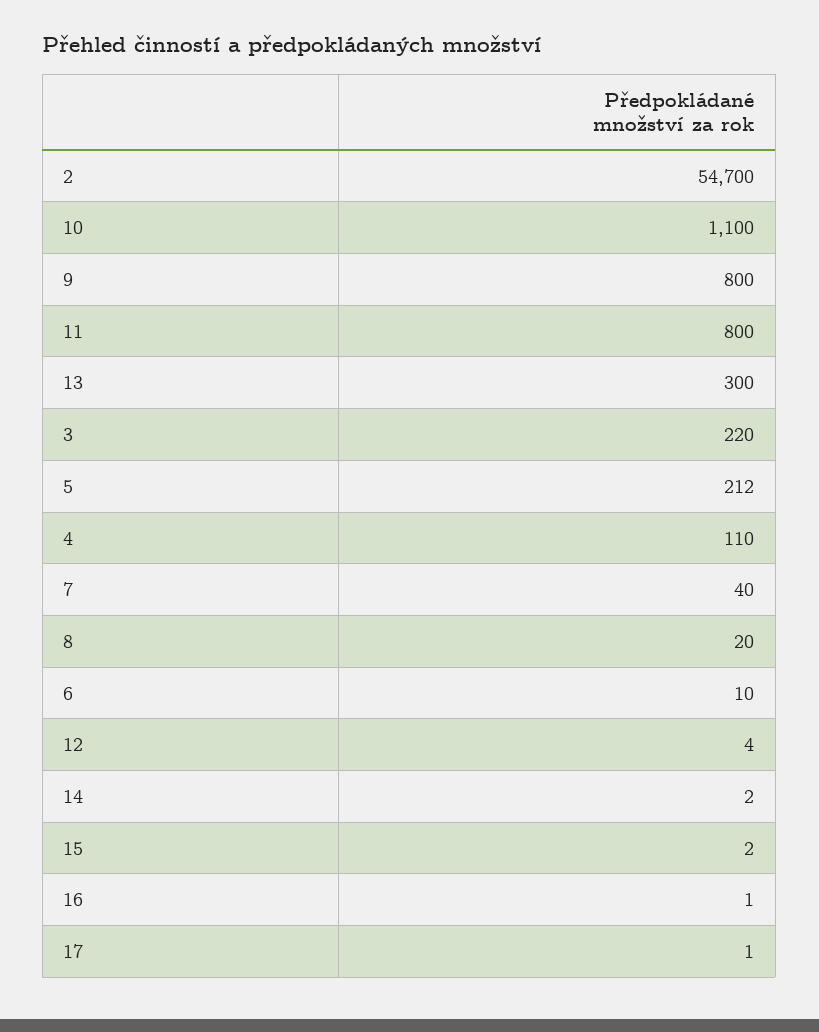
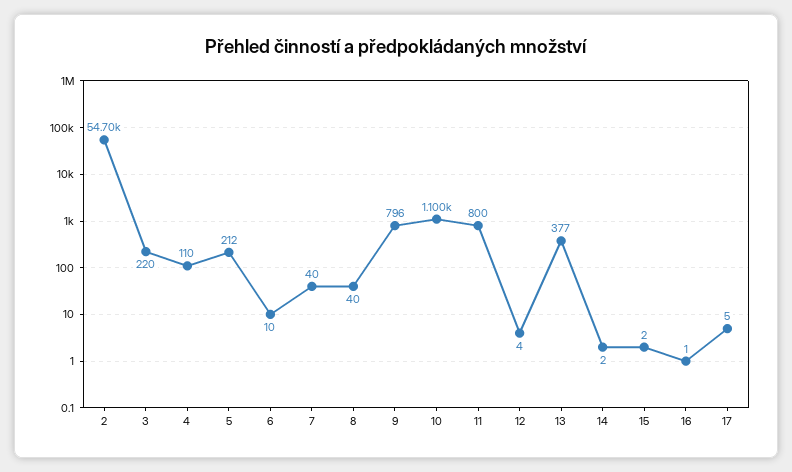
  {
    "2": 54700,
    "10": 1100,
-   "9": 800,
+   "9": 796,
    "11": 800,
-   "13": 300,
+   "13": 377,
    "3": 220,
    "5": 212,
    "4": 110,
    "7": 40,
-   "8": 20,
+   "8": 40,
    "6": 10,
    "12": 4,
    "14": 2,
    "15": 2,
    "16": 1,
-   "17": 1
+   "17": 5
  }

